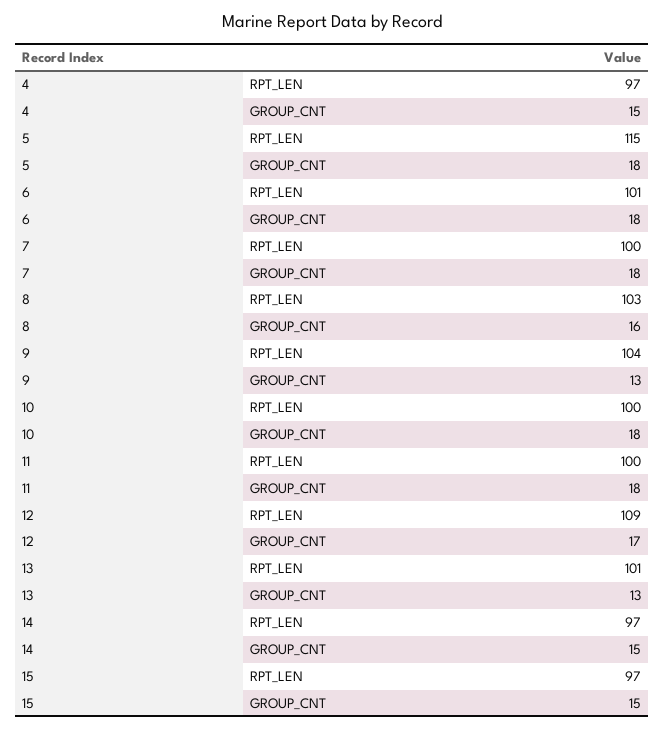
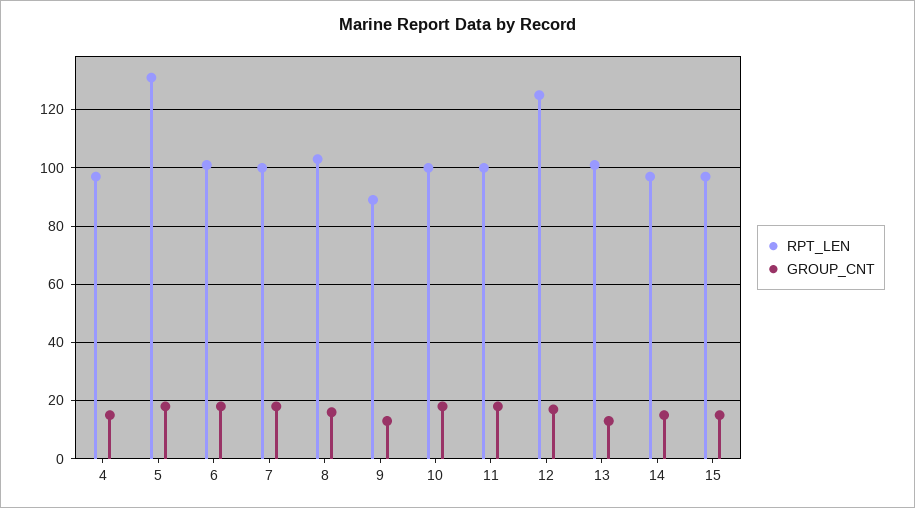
  {
    "RPT_LEN": {
      "4": 97,
-     "5": 115,
+     "5": 130,
      "6": 101,
      "7": 100,
      "8": 103,
-     "9": 104,
+     "9": 90,
      "10": 100,
      "11": 100,
-     "12": 109,
+     "12": 125,
      "13": 101,
      "14": 97,
      "15": 97
    },
    "GROUP_CNT": {
      "4": 15,
      "5": 18,
      "6": 18,
      "7": 18,
      "8": 16,
      "9": 13,
      "10": 18,
      "11": 18,
      "12": 17,
      "13": 13,
      "14": 15,
      "15": 15
    }
  }

